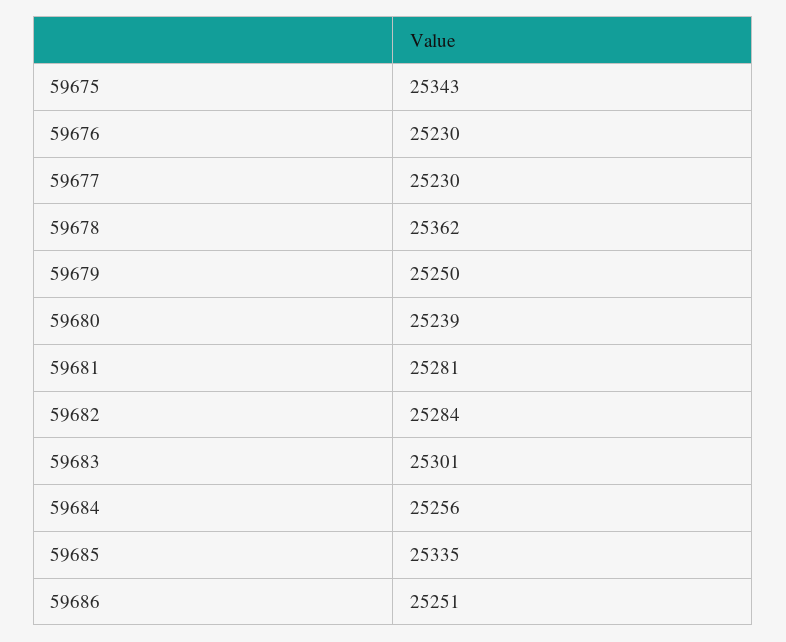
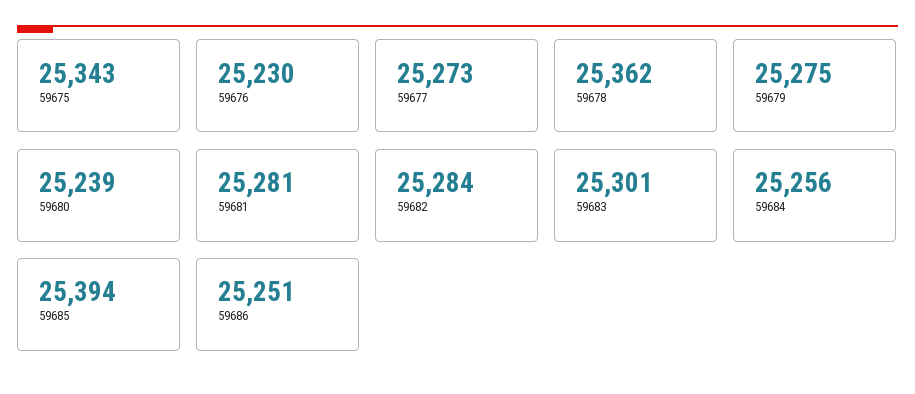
  {
    "59675": 25343,
    "59676": 25230,
-   "59677": 25230,
+   "59677": 25273,
    "59678": 25362,
-   "59679": 25250,
+   "59679": 25275,
    "59680": 25239,
    "59681": 25281,
    "59682": 25284,
    "59683": 25301,
    "59684": 25256,
-   "59685": 25335,
+   "59685": 25394,
    "59686": 25251
  }

